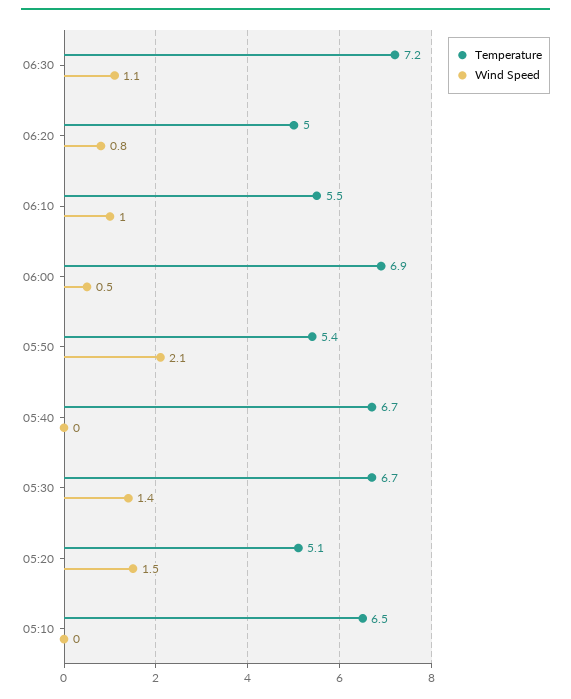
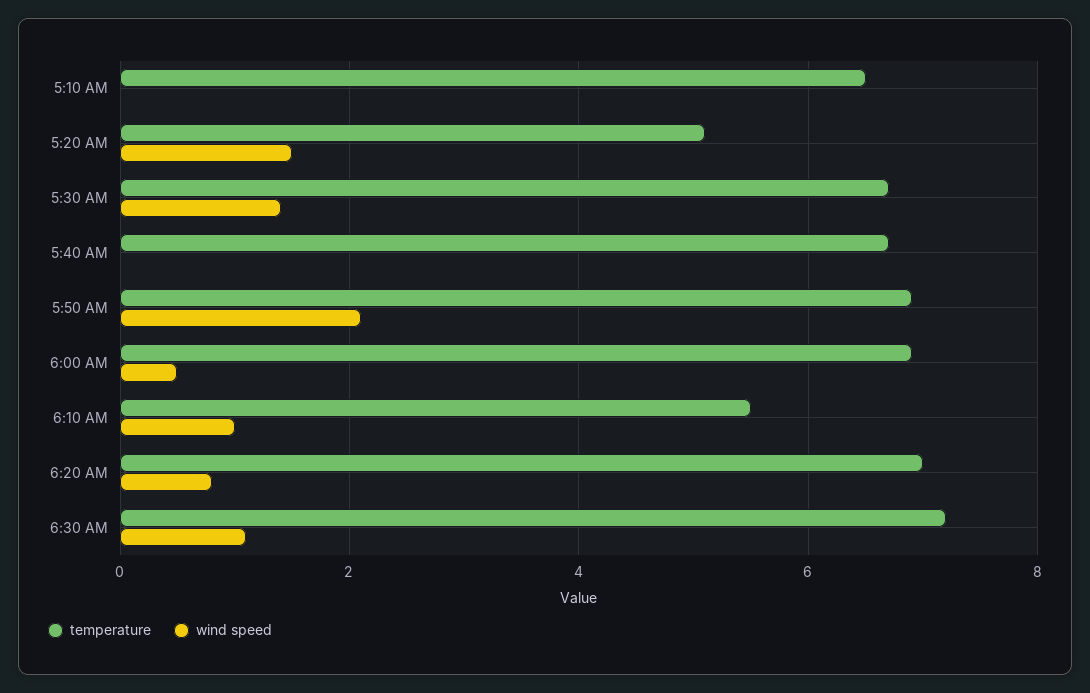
  {
    "Temperature": {
      "06:30": 7.2,
-     "06:20": 5,
+     "06:20": 7,
      "06:10": 5.5,
      "06:00": 6.9,
-     "05:50": 5.4,
+     "05:50": 7,
      "05:40": 6.7,
      "05:30": 6.7,
      "05:20": 5.1,
      "05:10": 6.5
    },
    "Wind Speed": {
      "06:30": 1.1,
      "06:20": 0.8,
      "06:10": 1,
      "06:00": 0.5,
      "05:50": 2.1,
      "05:40": 0,
      "05:30": 1.4,
      "05:20": 1.5,
      "05:10": 0
    }
  }

